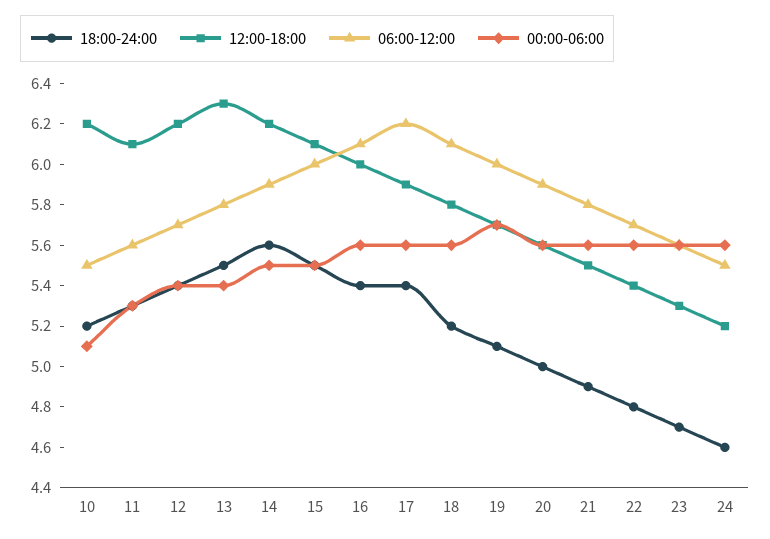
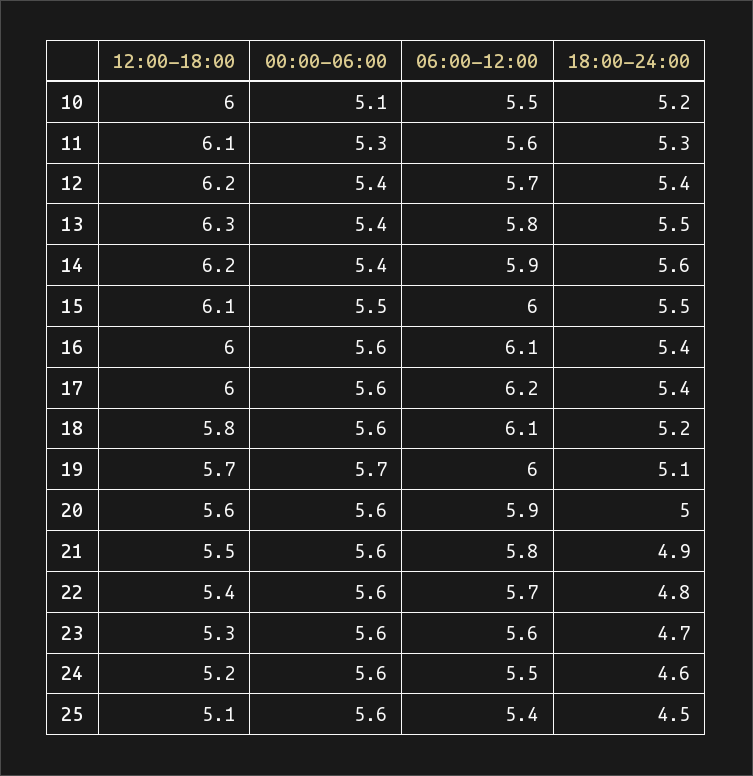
  {
    "18:00-24:00": {
      "10": 5.2,
      "11": 5.3,
      "12": 5.4,
      "13": 5.5,
      "14": 5.6,
      "15": 5.5,
      "16": 5.4,
      "17": 5.4,
      "18": 5.2,
      "19": 5.1,
      "20": 5,
      "21": 4.9,
      "22": 4.8,
      "23": 4.7,
-     "24": 4.6
+     "24": 4.6,
+     "25": 4.5
    },
    "12:00-18:00": {
-     "10": 6.2,
+     "10": 6,
      "11": 6.1,
      "12": 6.2,
      "13": 6.3,
      "14": 6.2,
      "15": 6.1,
      "16": 6,
-     "17": 5.9,
+     "17": 6,
      "18": 5.8,
      "19": 5.7,
      "20": 5.6,
      "21": 5.5,
      "22": 5.4,
      "23": 5.3,
-     "24": 5.2
+     "24": 5.2,
+     "25": 5.1
    },
    "06:00-12:00": {
      "10": 5.5,
      "11": 5.6,
      "12": 5.7,
      "13": 5.8,
      "14": 5.9,
      "15": 6,
      "16": 6.1,
      "17": 6.2,
      "18": 6.1,
      "19": 6,
      "20": 5.9,
      "21": 5.8,
      "22": 5.7,
      "23": 5.6,
-     "24": 5.5
+     "24": 5.5,
+     "25": 5.4
    },
    "00:00-06:00": {
      "10": 5.1,
      "11": 5.3,
      "12": 5.4,
      "13": 5.4,
-     "14": 5.5,
+     "14": 5.4,
      "15": 5.5,
      "16": 5.6,
      "17": 5.6,
      "18": 5.6,
      "19": 5.7,
      "20": 5.6,
      "21": 5.6,
      "22": 5.6,
      "23": 5.6,
-     "24": 5.6
+     "24": 5.6,
+     "25": 5.6
    }
  }

